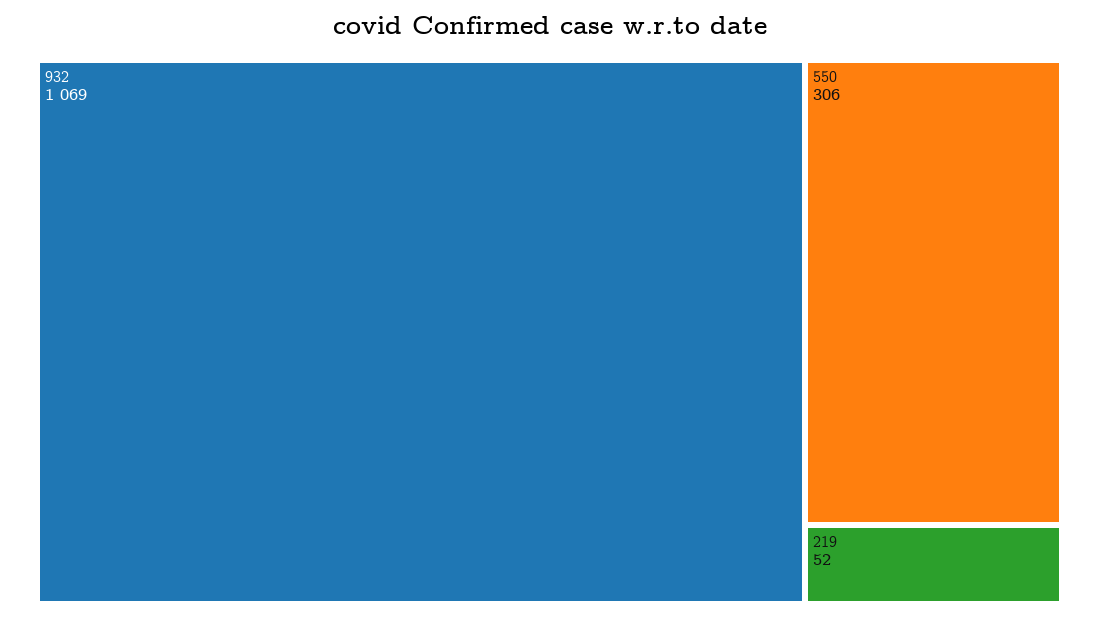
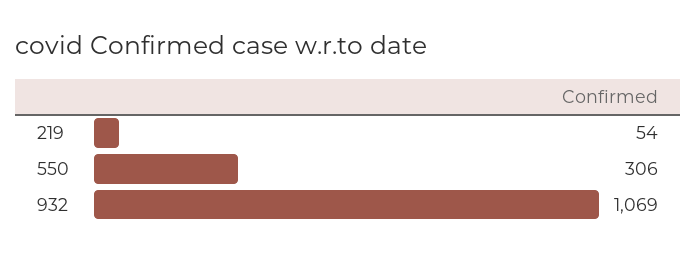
  {
    "932": 1069,
    "550": 306,
-   "219": 52
+   "219": 54
  }

